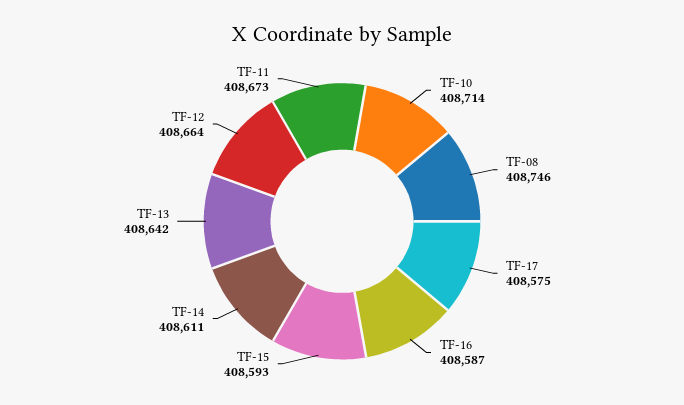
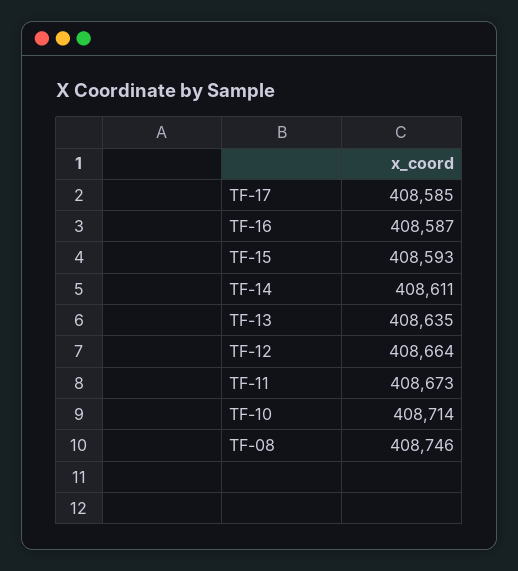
  {
    "TF-10": 408714,
    "TF-08": 408746,
-   "TF-17": 408575,
+   "TF-17": 408585,
    "TF-16": 408587,
    "TF-15": 408593,
    "TF-14": 408611,
-   "TF-13": 408642,
+   "TF-13": 408635,
    "TF-12": 408664,
    "TF-11": 408673
  }

